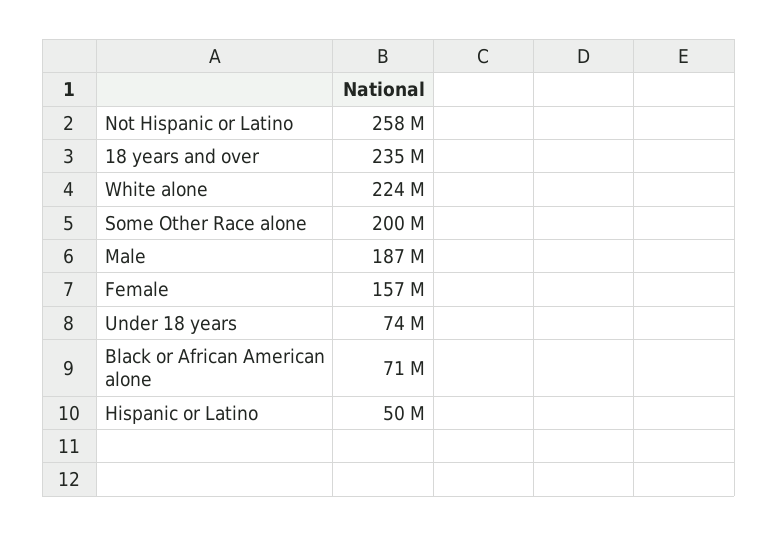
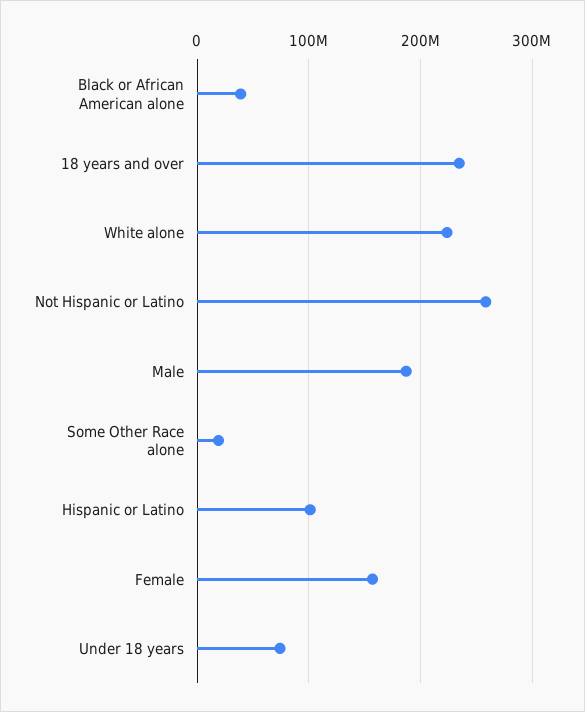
  {
    "Not Hispanic or Latino": 258000000,
    "18 years and over": 235000000,
    "White alone": 224000000,
-   "Some Other Race alone": 200000000,
+   "Some Other Race alone": 20000000,
    "Male": 187000000,
    "Female": 157000000,
    "Under 18 years": 74000000,
-   "Black or African American alone": 71000000,
+   "Black or African American alone": 40000000,
-   "Hispanic or Latino": 50000000
+   "Hispanic or Latino": 100000000
  }

